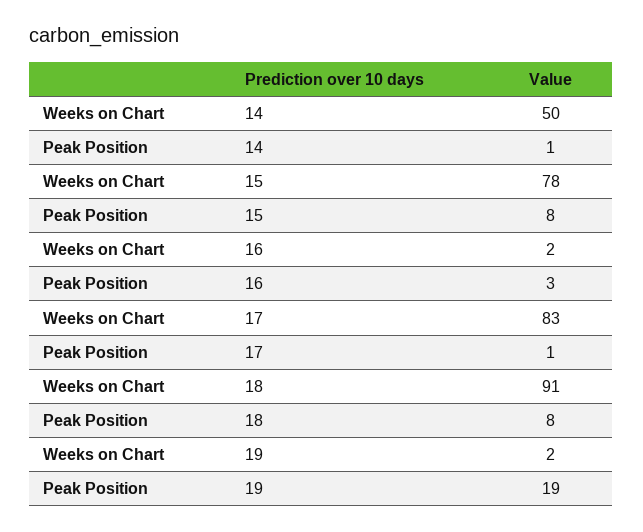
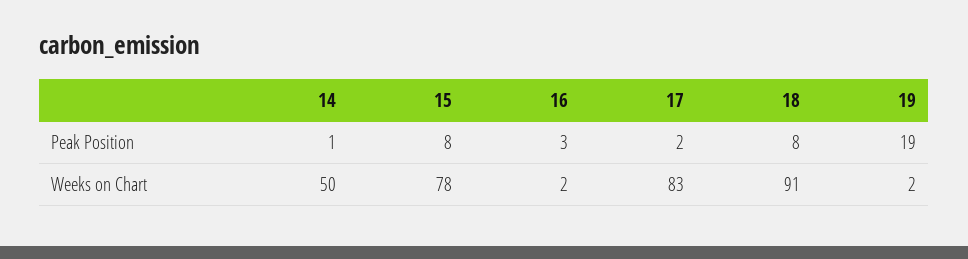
  {
    "Weeks on Chart": {
      "14": 50,
      "15": 78,
      "16": 2,
      "17": 83,
      "18": 91,
      "19": 2
    },
    "Peak Position": {
      "14": 1,
      "15": 8,
      "16": 3,
-     "17": 1,
+     "17": 2,
      "18": 8,
      "19": 19
    }
  }

